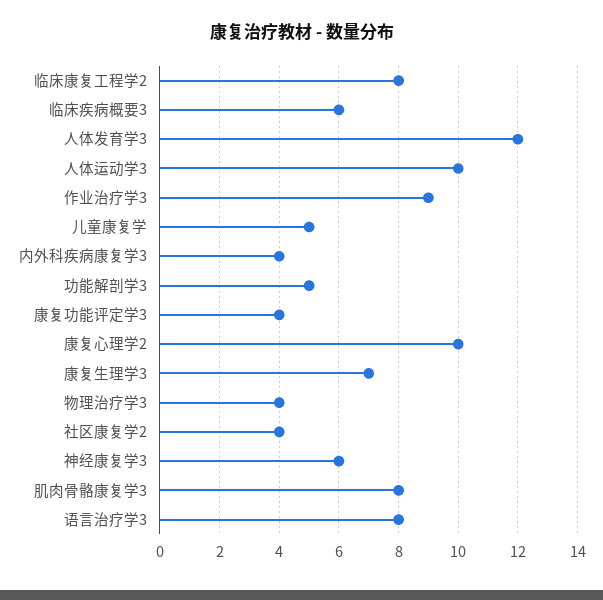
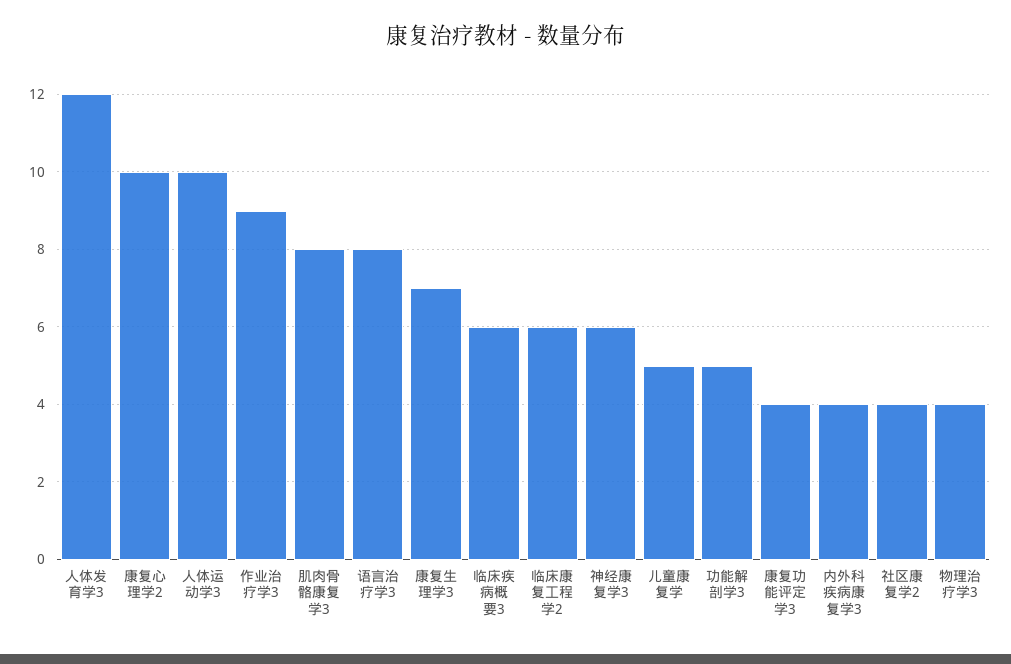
  {
-   "临床康复工程学2": 8,
+   "临床康复工程学2": 6,
    "临床疾病概要3": 6,
    "人体发育学3": 12,
    "人体运动学3": 10,
    "作业治疗学3": 9,
    "儿童康复学": 5,
    "内外科疾病康复学3": 4,
    "功能解剖学3": 5,
    "康复功能评定学3": 4,
    "康复心理学2": 10,
    "康复生理学3": 7,
    "物理治疗学3": 4,
    "社区康复学2": 4,
    "神经康复学3": 6,
    "肌肉骨骼康复学3": 8,
    "语言治疗学3": 8
  }

